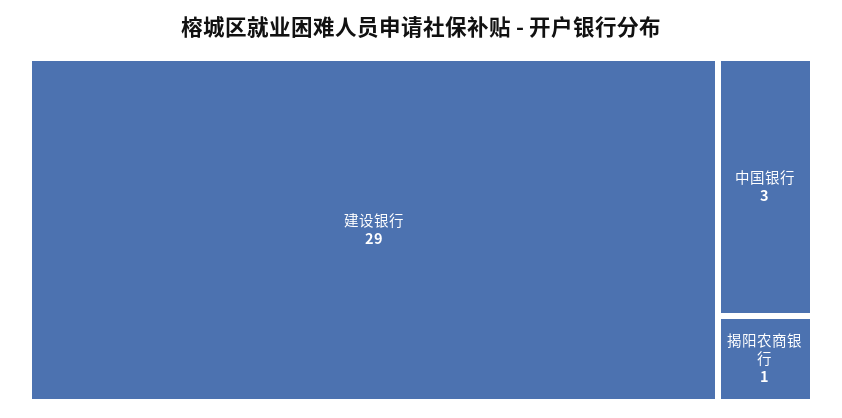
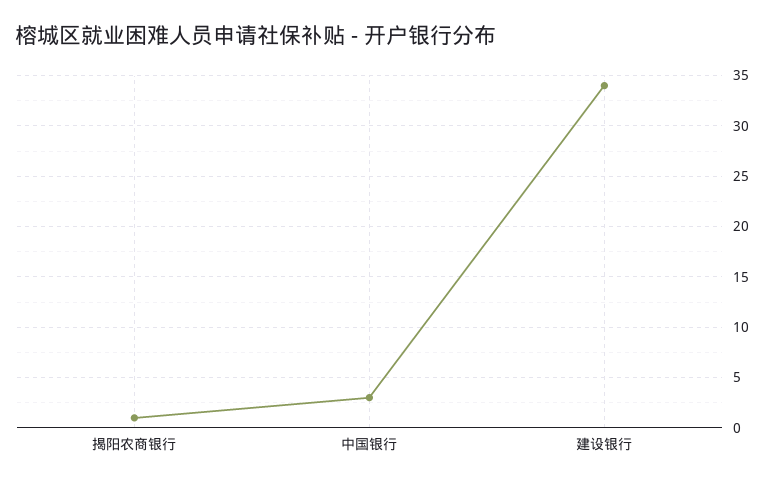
  {
-   "建设银行": 29,
+   "建设银行": 34,
    "中国银行": 3,
    "揭阳农商银行": 1
  }

